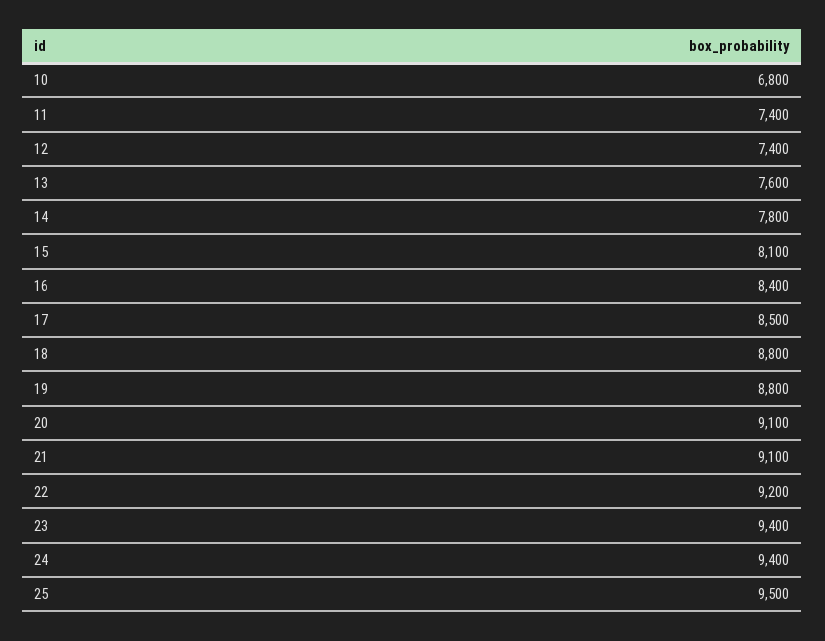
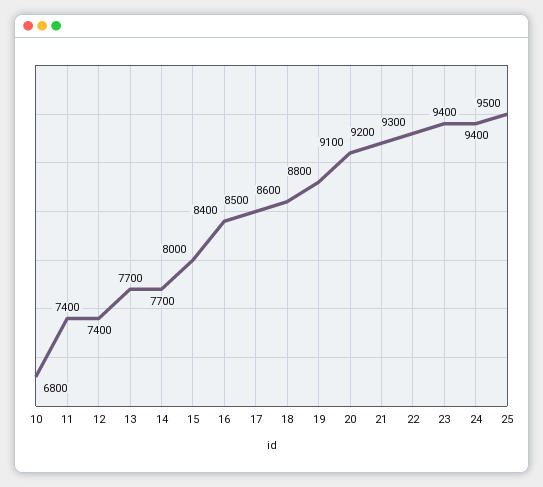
  {
    "10": 6800,
    "11": 7400,
    "12": 7400,
-   "13": 7600,
+   "13": 7700,
-   "14": 7800,
+   "14": 7700,
-   "15": 8100,
+   "15": 8000,
    "16": 8400,
    "17": 8500,
-   "18": 8800,
+   "18": 8600,
    "19": 8800,
    "20": 9100,
-   "21": 9100,
+   "21": 9200,
-   "22": 9200,
+   "22": 9300,
    "23": 9400,
    "24": 9400,
    "25": 9500
  }

